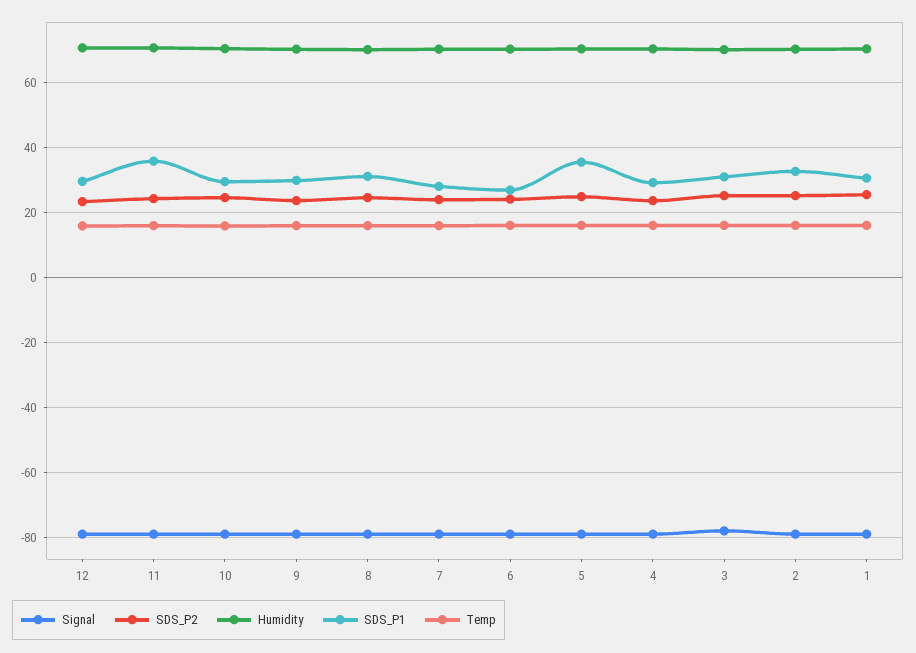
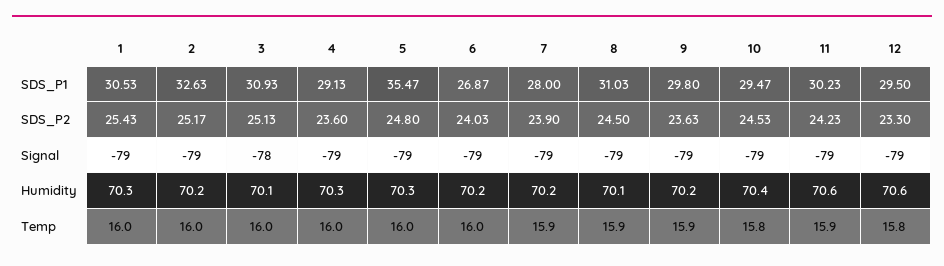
  {
    "Signal": {
      "12": -79,
      "11": -79,
      "10": -79,
      "9": -79,
      "8": -79,
      "7": -79,
      "6": -79,
      "5": -79,
      "4": -79,
      "3": -78,
      "2": -79,
      "1": -79
    },
    "SDS_P2": {
      "12": 23.3,
      "11": 24.23,
      "10": 24.53,
      "9": 23.63,
      "8": 24.5,
      "7": 23.9,
      "6": 24.03,
      "5": 24.8,
      "4": 23.6,
      "3": 25.13,
      "2": 25.17,
      "1": 25.43
    },
    "Humidity": {
      "12": 70.6,
      "11": 70.6,
      "10": 70.4,
      "9": 70.2,
      "8": 70.1,
      "7": 70.2,
      "6": 70.2,
      "5": 70.3,
      "4": 70.3,
      "3": 70.1,
      "2": 70.2,
      "1": 70.3
    },
    "SDS_P1": {
      "12": 29.5,
-     "11": 36,
+     "11": 30.23,
      "10": 29.47,
      "9": 29.8,
      "8": 31.03,
      "7": 28,
      "6": 26.87,
      "5": 35.47,
      "4": 29.13,
      "3": 30.93,
      "2": 32.63,
      "1": 30.53
    },
    "Temp": {
      "12": 15.8,
      "11": 15.9,
      "10": 15.8,
      "9": 15.9,
      "8": 15.9,
      "7": 15.9,
      "6": 16,
      "5": 16,
      "4": 16,
      "3": 16,
      "2": 16,
      "1": 16
    }
  }

